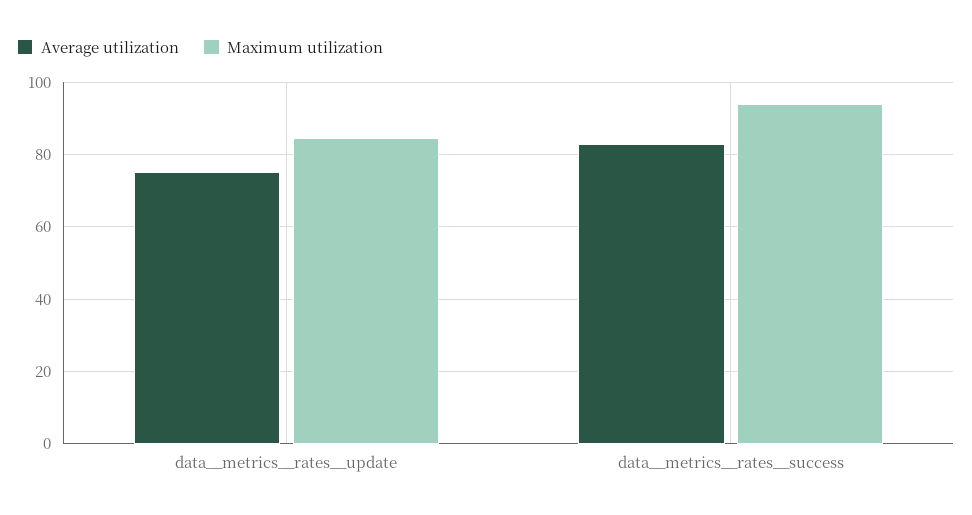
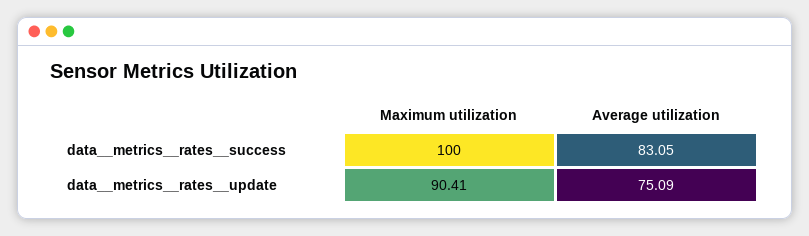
  {
    "Average utilization": {
      "data__metrics__rates__update": 75.09,
      "data__metrics__rates__success": 83.05
    },
    "Maximum utilization": {
-     "data__metrics__rates__update": 84,
+     "data__metrics__rates__update": 90.41,
-     "data__metrics__rates__success": 94
+     "data__metrics__rates__success": 100
    }
  }

